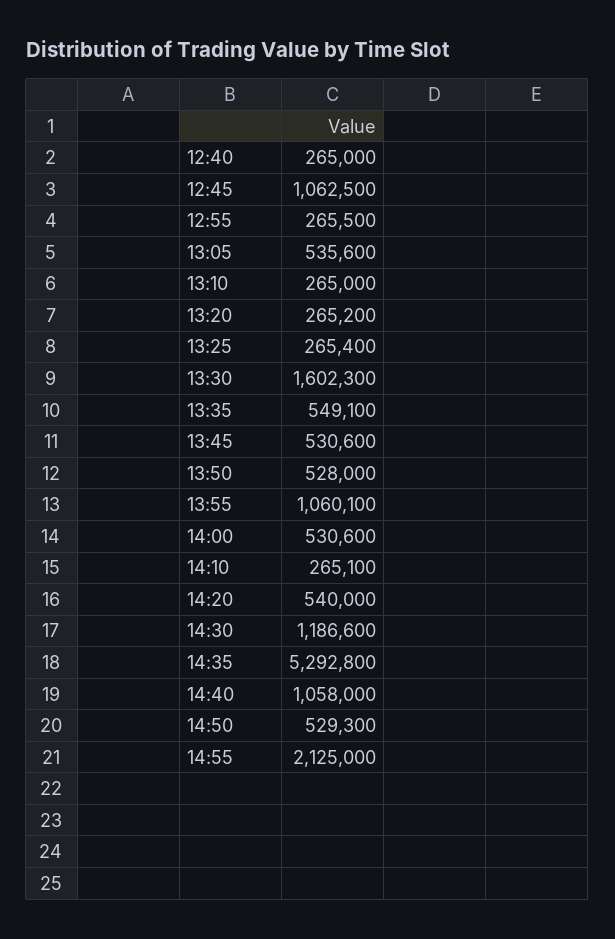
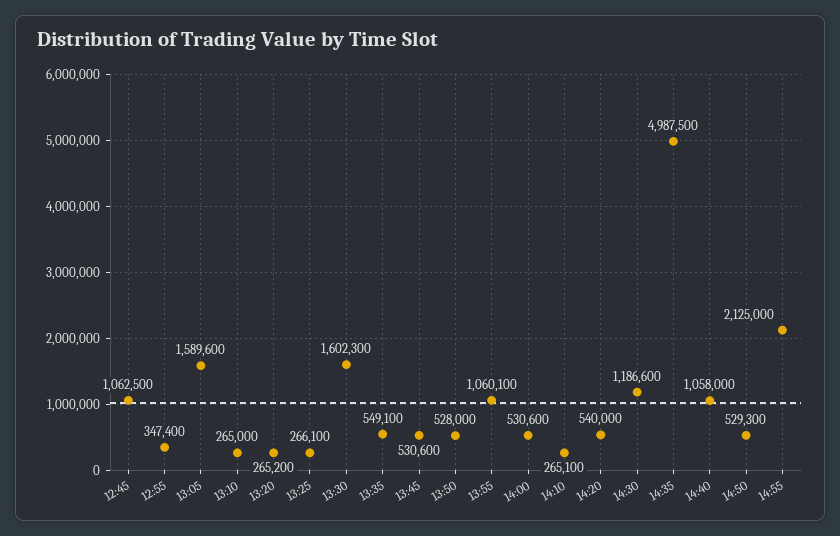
  {
-   "12:40": 265000,
    "12:45": 1062500,
-   "12:55": 265500,
+   "12:55": 347400,
-   "13:05": 535600,
+   "13:05": 1589600,
    "13:10": 265000,
    "13:20": 265200,
-   "13:25": 265400,
+   "13:25": 266100,
    "13:30": 1602300,
    "13:35": 549100,
    "13:45": 530600,
    "13:50": 528000,
    "13:55": 1060100,
    "14:00": 530600,
    "14:10": 265100,
    "14:20": 540000,
    "14:30": 1186600,
-   "14:35": 5292800,
+   "14:35": 4987500,
    "14:40": 1058000,
    "14:50": 529300,
    "14:55": 2125000
  }

